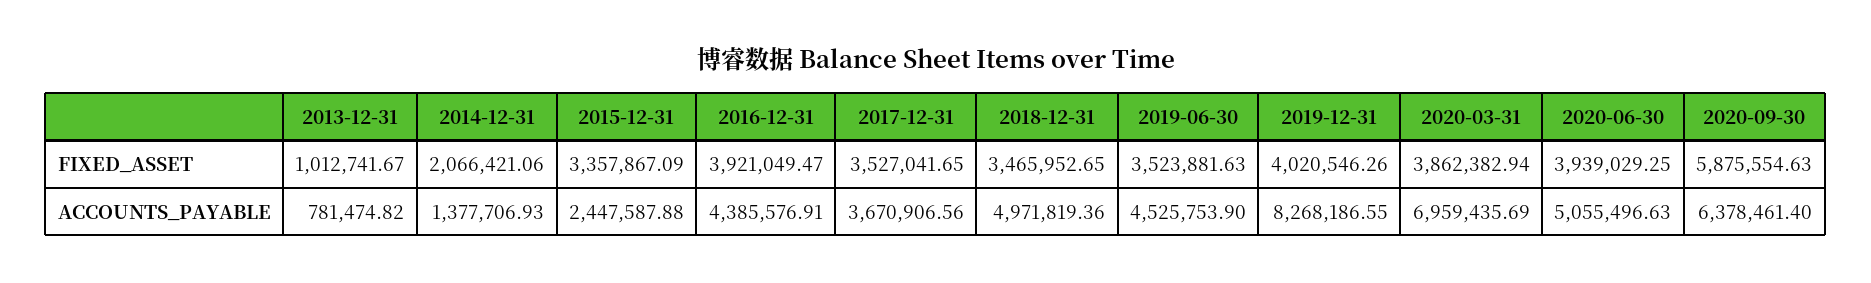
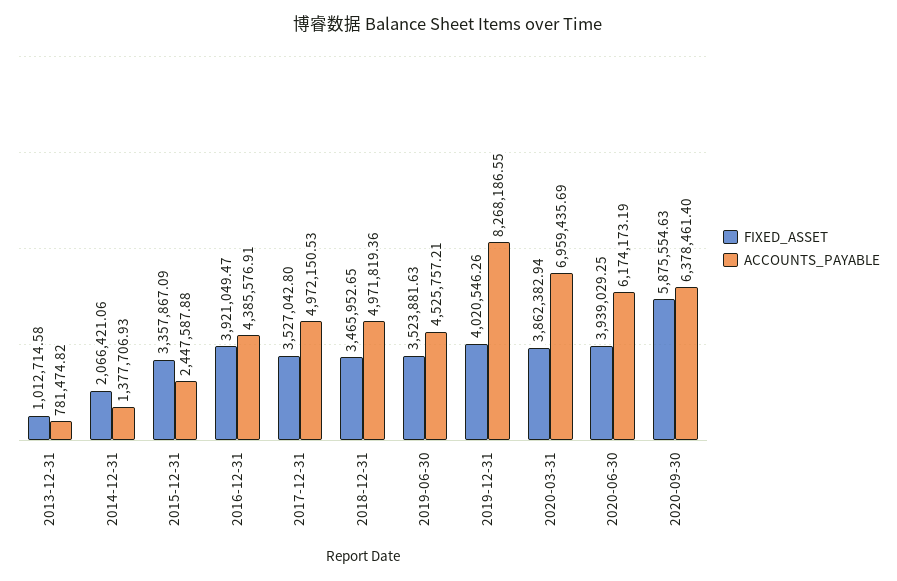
  {
    "FIXED_ASSET": {
-     "2013-12-31": 1012741.67,
+     "2013-12-31": 1012714.58,
      "2014-12-31": 2066421.06,
      "2015-12-31": 3357867.09,
      "2016-12-31": 3921049.47,
-     "2017-12-31": 3527041.65,
+     "2017-12-31": 3527042.8,
      "2018-12-31": 3465952.65,
      "2019-06-30": 3523881.63,
      "2019-12-31": 4020546.26,
      "2020-03-31": 3862382.94,
      "2020-06-30": 3939029.25,
      "2020-09-30": 5875554.63
    },
    "ACCOUNTS_PAYABLE": {
      "2013-12-31": 781474.82,
      "2014-12-31": 1377706.93,
      "2015-12-31": 2447587.88,
      "2016-12-31": 4385576.91,
-     "2017-12-31": 3670906.56,
+     "2017-12-31": 4972150.53,
      "2018-12-31": 4971819.36,
-     "2019-06-30": 4525753.9,
+     "2019-06-30": 4525757.21,
      "2019-12-31": 8268186.55,
      "2020-03-31": 6959435.69,
-     "2020-06-30": 5055496.63,
+     "2020-06-30": 6174173.19,
      "2020-09-30": 6378461.4
    }
  }

